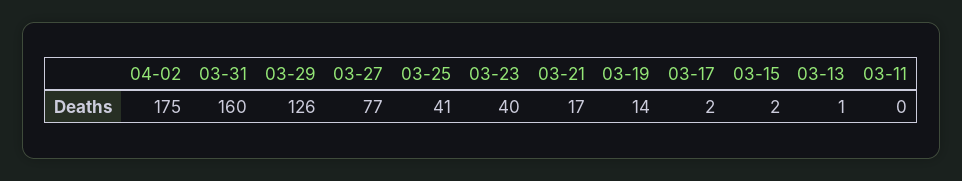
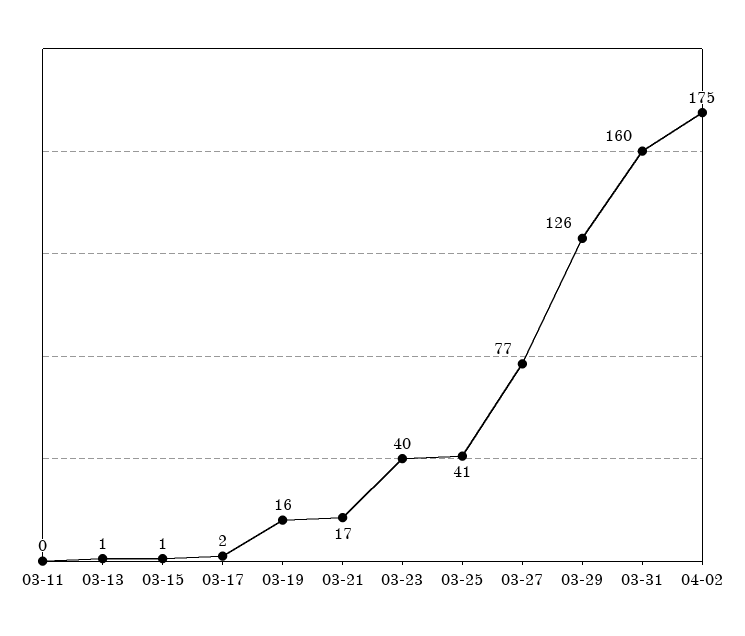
  {
    "04-02": 175,
    "03-31": 160,
    "03-29": 126,
    "03-27": 77,
    "03-25": 41,
    "03-23": 40,
    "03-21": 17,
-   "03-19": 14,
+   "03-19": 16,
    "03-17": 2,
-   "03-15": 2,
+   "03-15": 1,
    "03-13": 1,
    "03-11": 0
  }

